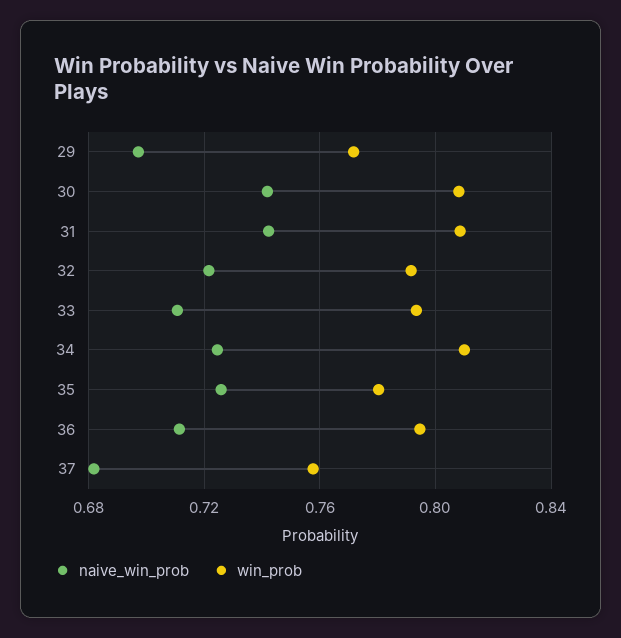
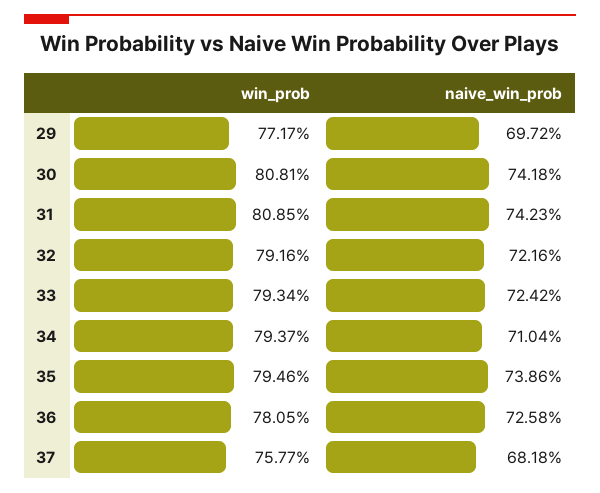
  {
    "naive_win_prob": {
      "29": 0.6972,
      "30": 0.7418,
      "31": 0.7423,
      "32": 0.7216,
-     "33": 0.71,
+     "33": 0.7242,
-     "34": 0.725,
+     "34": 0.7104,
-     "35": 0.725,
+     "35": 0.7386,
-     "36": 0.71,
+     "36": 0.7258,
      "37": 0.6818
    },
    "win_prob": {
      "29": 0.7717,
      "30": 0.8081,
      "31": 0.8085,
      "32": 0.7916,
      "33": 0.7934,
-     "34": 0.81,
+     "34": 0.7937,
-     "35": 0.78,
+     "35": 0.7946,
-     "36": 0.795,
+     "36": 0.7805,
      "37": 0.7577
    }
  }

